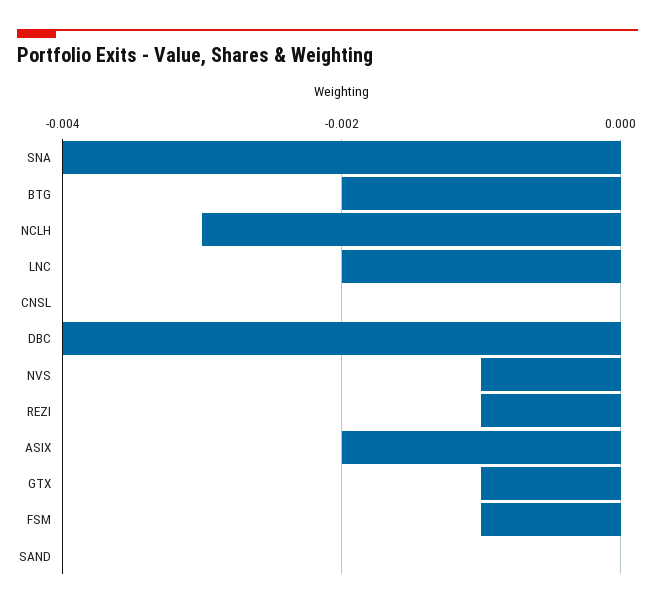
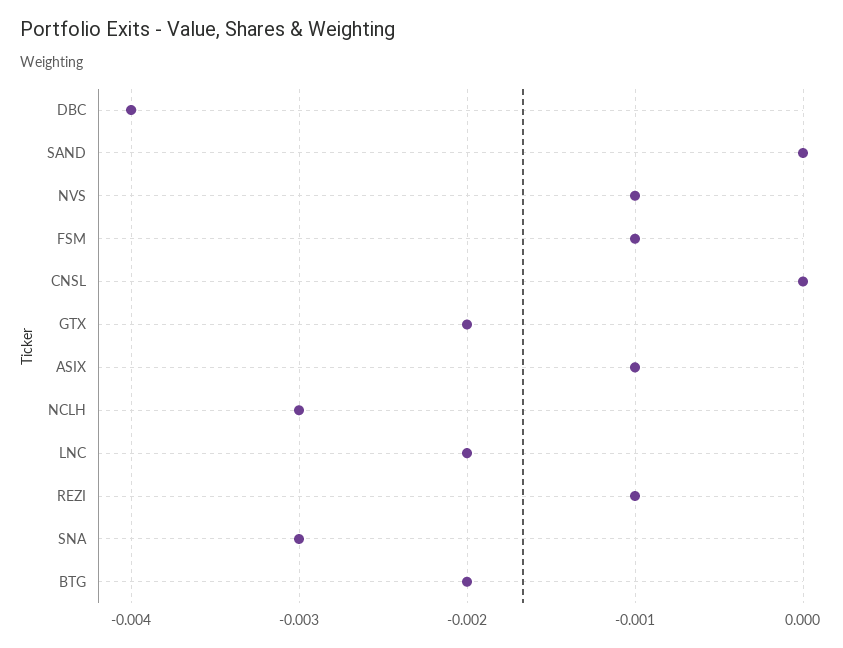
  {
-   "SNA": -0.004,
+   "SNA": -0.003,
    "BTG": -0.002,
    "NCLH": -0.003,
    "LNC": -0.002,
    "CNSL": 0,
    "DBC": -0.004,
    "NVS": -0.001,
    "REZI": -0.001,
-   "ASIX": -0.002,
+   "ASIX": -0.001,
-   "GTX": -0.001,
+   "GTX": -0.002,
    "FSM": -0.001,
    "SAND": 0
  }

